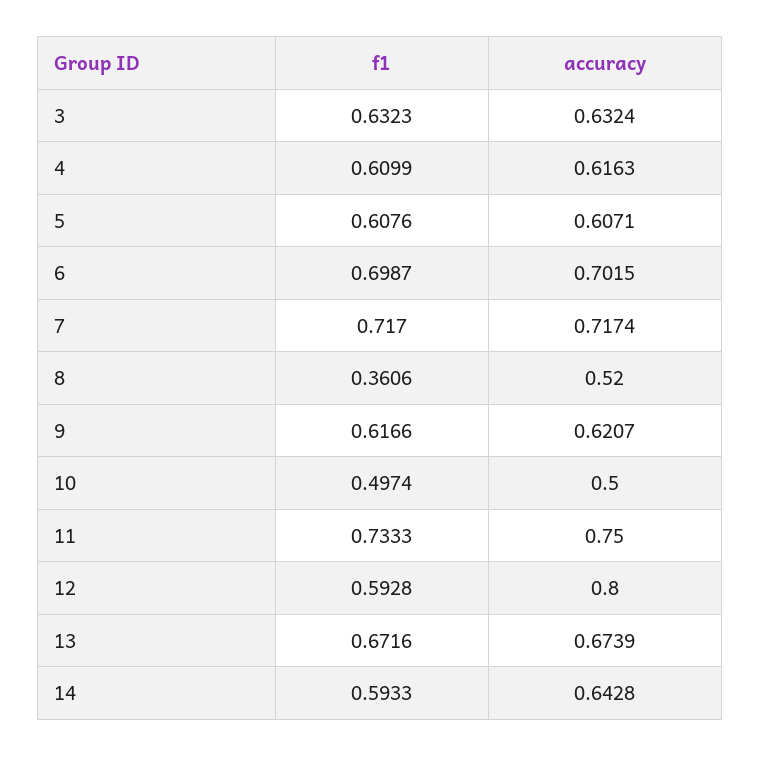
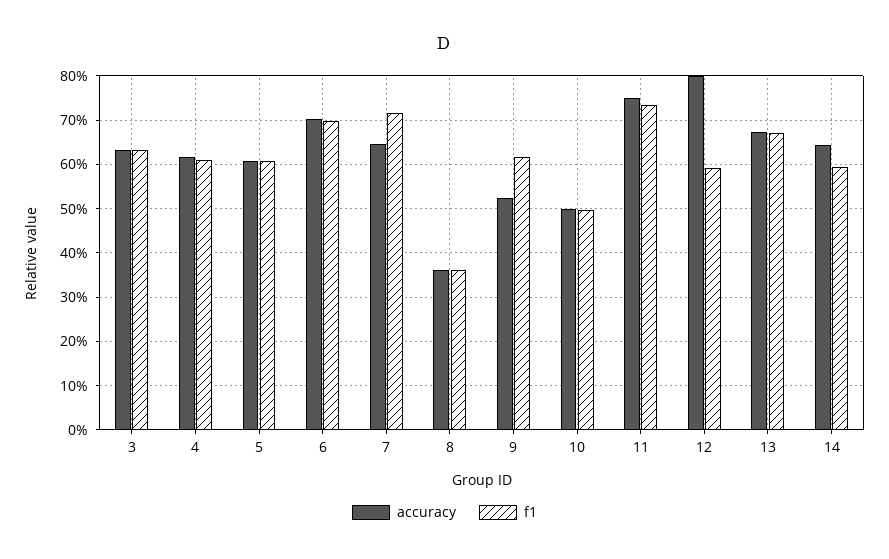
  {
    "f1": {
      "3": 0.6323,
      "4": 0.6099,
      "5": 0.6076,
      "6": 0.6987,
      "7": 0.717,
      "8": 0.3606,
      "9": 0.6166,
      "10": 0.4974,
      "11": 0.7333,
      "12": 0.5928,
      "13": 0.6716,
      "14": 0.5933
    },
    "accuracy": {
      "3": 0.6324,
      "4": 0.6163,
      "5": 0.6071,
      "6": 0.7015,
-     "7": 0.7174,
+     "7": 0.64,
-     "8": 0.52,
+     "8": 0.36,
-     "9": 0.6207,
+     "9": 0.52,
      "10": 0.5,
      "11": 0.75,
      "12": 0.8,
      "13": 0.6739,
      "14": 0.6428
    }
  }

